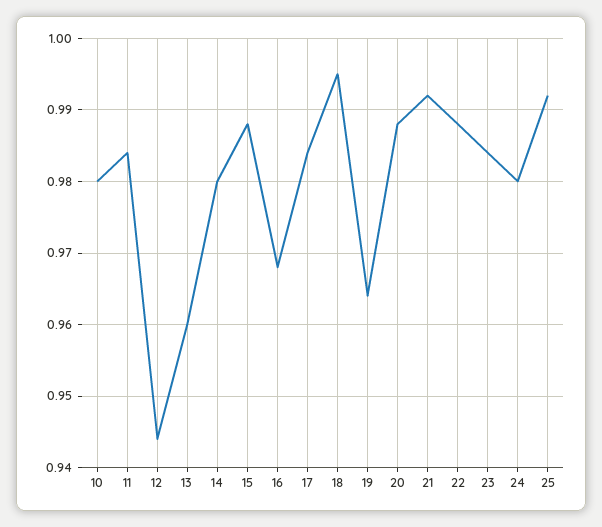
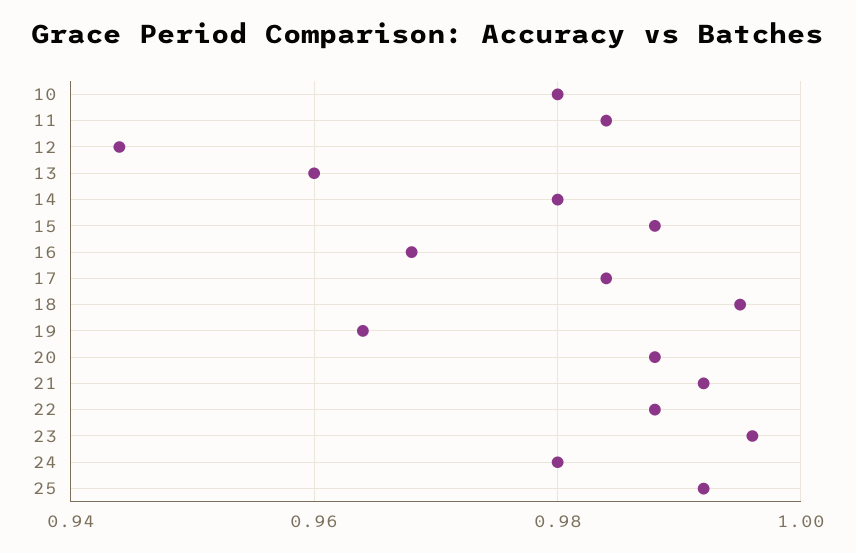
  {
    "10": 0.98,
    "11": 0.984,
    "12": 0.944,
    "13": 0.96,
    "14": 0.98,
    "15": 0.988,
    "16": 0.968,
    "17": 0.984,
    "18": 0.995,
    "19": 0.964,
    "20": 0.988,
    "21": 0.992,
    "22": 0.988,
-   "23": 0.984,
+   "23": 0.995,
    "24": 0.98,
    "25": 0.992
  }

